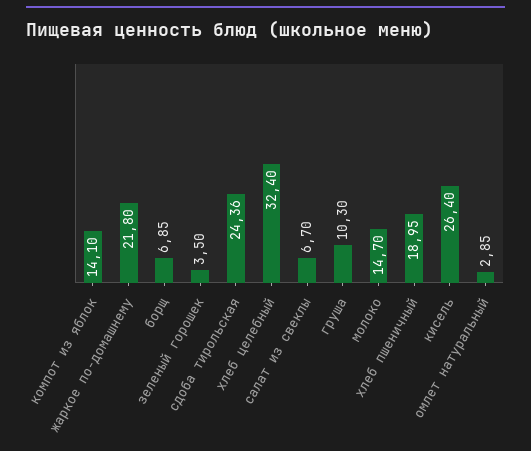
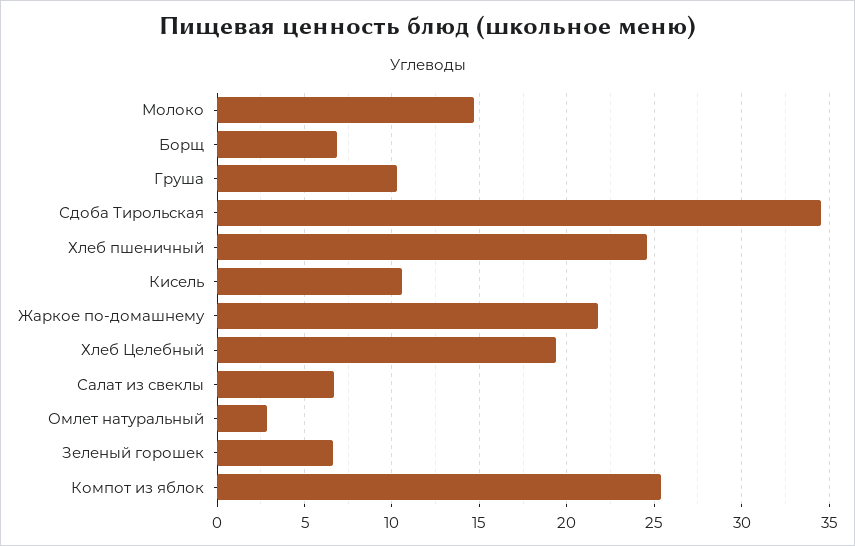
  {
-   "компот из яблок": 14.1,
+   "компот из яблок": 25.5,
    "жаркое по-домашнему": 21.8,
    "борщ": 6.85,
-   "зеленый горошек": 3.5,
+   "зеленый горошек": 6.5,
-   "сдоба тирольская": 24.36,
+   "сдоба тирольская": 34.5,
-   "хлеб целебный": 32.4,
+   "хлеб целебный": 19.5,
    "салат из свеклы": 6.7,
    "груша": 10.3,
    "молоко": 14.7,
-   "хлеб пшеничный": 18.95,
+   "хлеб пшеничный": 24.5,
-   "кисель": 26.4,
+   "кисель": 10.5,
    "омлет натуральный": 2.85
  }

